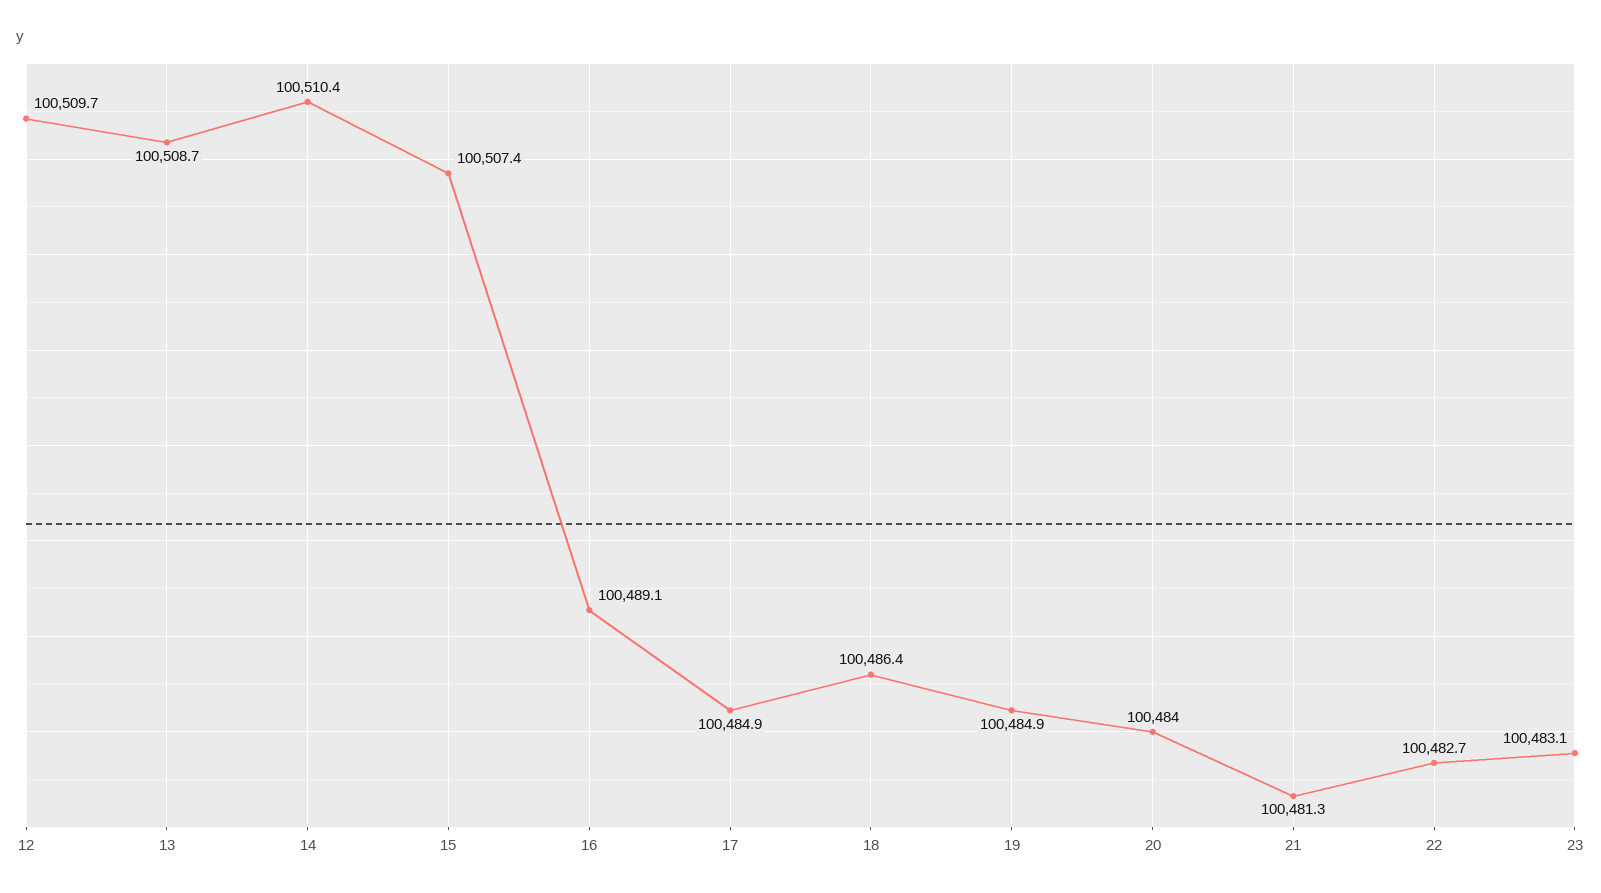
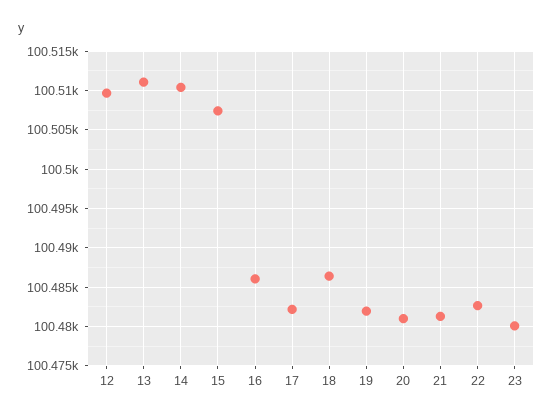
  {
    "12": 100509.7,
-   "13": 100508.7,
+   "13": 100511,
    "14": 100510.4,
    "15": 100507.4,
-   "16": 100489.1,
+   "16": 100486,
-   "17": 100484.9,
+   "17": 100482,
    "18": 100486.4,
-   "19": 100484.9,
+   "19": 100482,
-   "20": 100484,
+   "20": 100481,
    "21": 100481.3,
    "22": 100482.7,
-   "23": 100483.1
+   "23": 100480
  }

